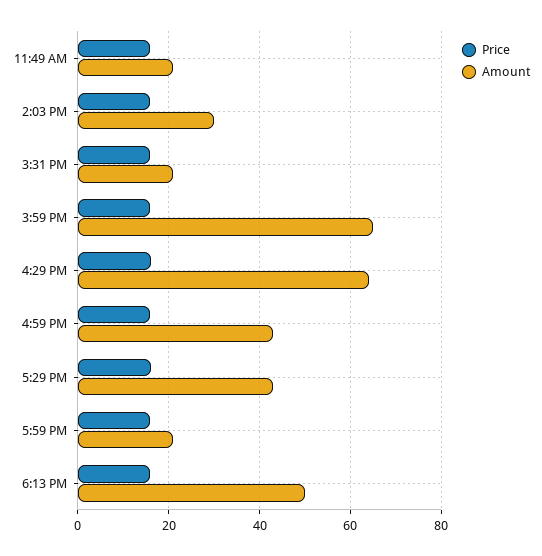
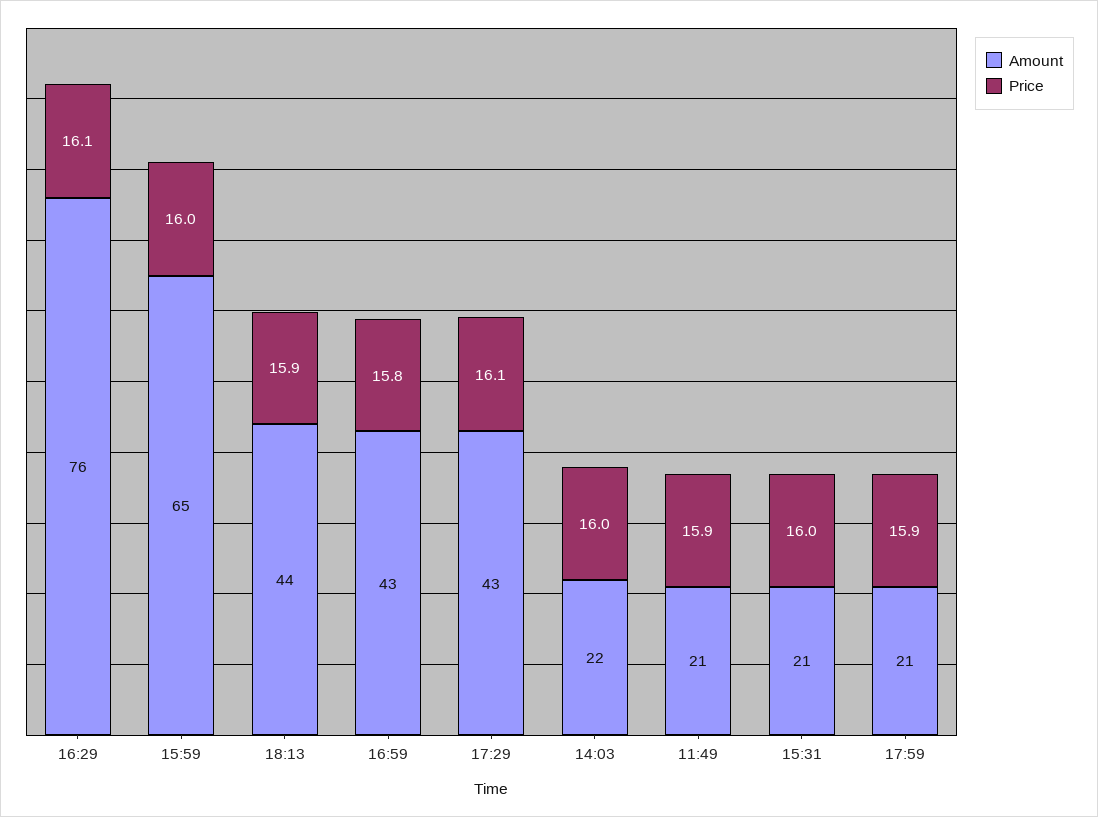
  {
    "Price": {
      "11:49 AM": 15.9,
      "2:03 PM": 16,
      "3:31 PM": 16,
      "3:59 PM": 16,
      "4:29 PM": 16.1,
      "4:59 PM": 15.8,
      "5:29 PM": 16.1,
      "5:59 PM": 15.9,
      "6:13 PM": 15.9
    },
    "Amount": {
      "11:49 AM": 21,
-     "2:03 PM": 30,
+     "2:03 PM": 22,
      "3:31 PM": 21,
      "3:59 PM": 65,
-     "4:29 PM": 64,
+     "4:29 PM": 76,
      "4:59 PM": 43,
      "5:29 PM": 43,
      "5:59 PM": 21,
-     "6:13 PM": 50
+     "6:13 PM": 44
    }
  }

